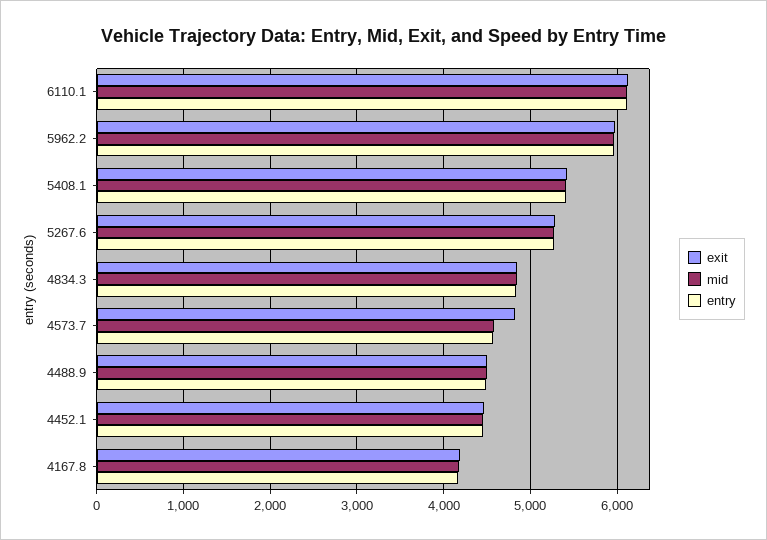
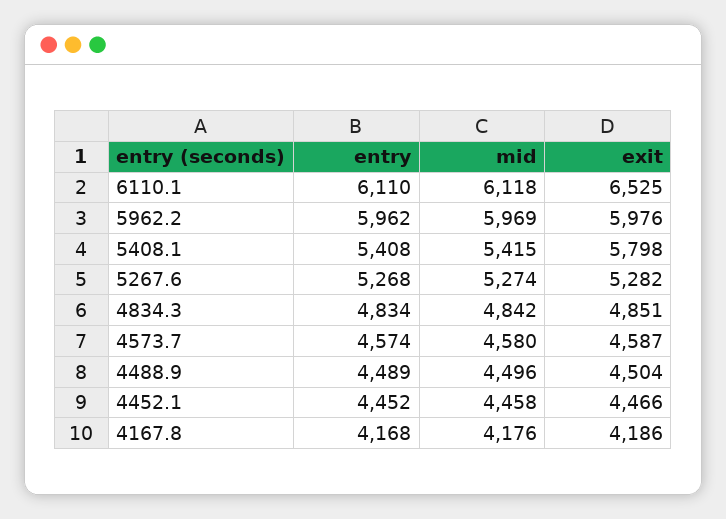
  {
    "exit": {
-     "6110.1": 6100,
+     "6110.1": 6525,
      "5962.2": 5976,
-     "5408.1": 5400,
+     "5408.1": 5798,
      "5267.6": 5282,
      "4834.3": 4851,
-     "4573.7": 4800,
+     "4573.7": 4587,
      "4488.9": 4504,
      "4452.1": 4466,
      "4167.8": 4186
    },
    "mid": {
      "6110.1": 6118,
      "5962.2": 5969,
      "5408.1": 5415,
      "5267.6": 5274,
      "4834.3": 4842,
      "4573.7": 4580,
      "4488.9": 4496,
      "4452.1": 4458,
      "4167.8": 4176
    },
    "entry": {
      "6110.1": 6110,
      "5962.2": 5962,
      "5408.1": 5408,
      "5267.6": 5268,
      "4834.3": 4834,
      "4573.7": 4574,
      "4488.9": 4489,
      "4452.1": 4452,
      "4167.8": 4168
    }
  }

